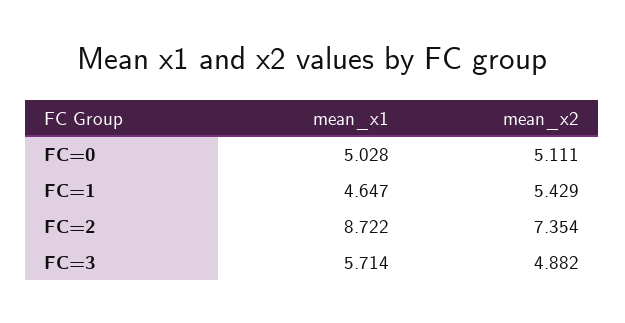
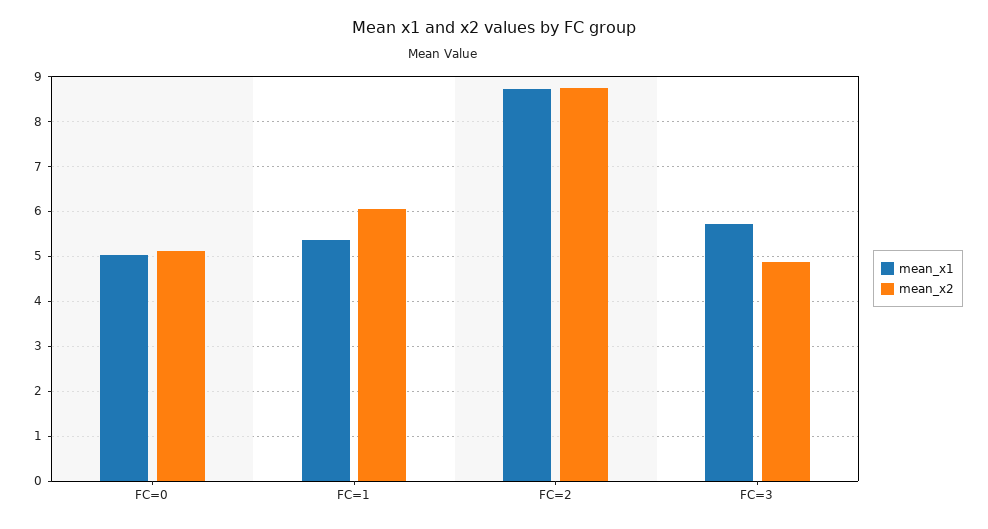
  {
    "mean_x1": {
      "FC=0": 5.028,
-     "FC=1": 4.647,
+     "FC=1": 5.4,
      "FC=2": 8.722,
      "FC=3": 5.714
    },
    "mean_x2": {
      "FC=0": 5.111,
-     "FC=1": 5.429,
+     "FC=1": 6,
-     "FC=2": 7.354,
+     "FC=2": 8.8,
      "FC=3": 4.882
    }
  }

